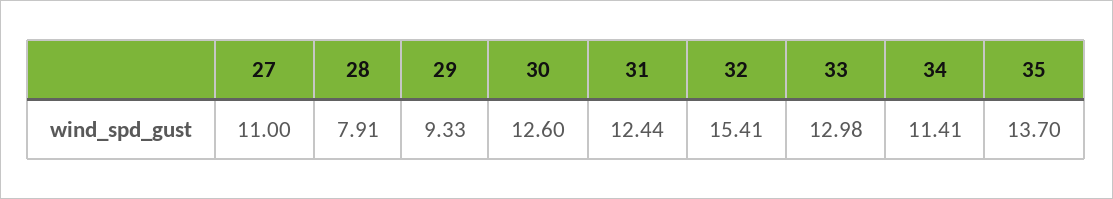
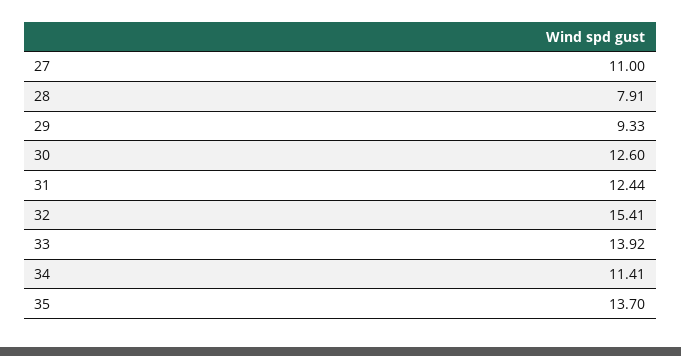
  {
    "27": 11,
    "28": 7.91,
    "29": 9.33,
    "30": 12.6,
    "31": 12.44,
    "32": 15.41,
-   "33": 12.98,
+   "33": 13.92,
    "34": 11.41,
    "35": 13.7
  }

